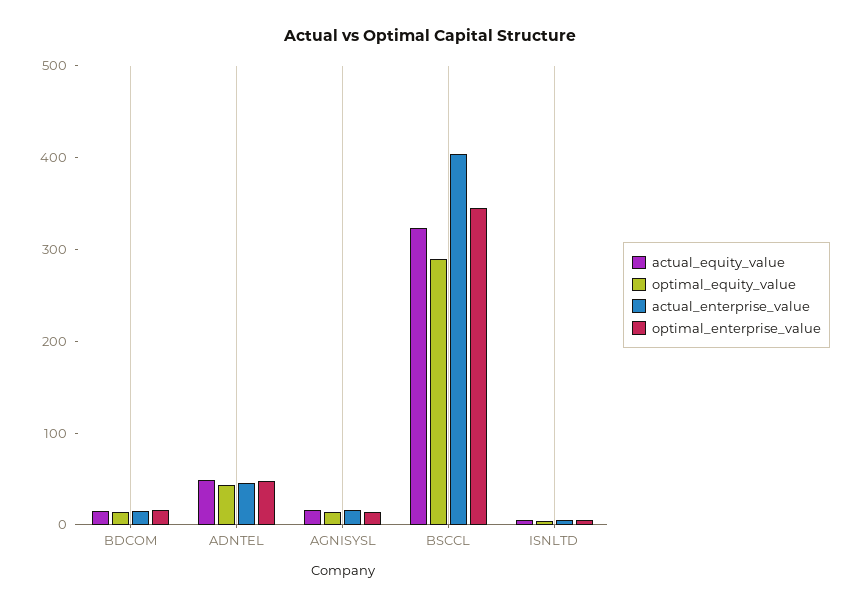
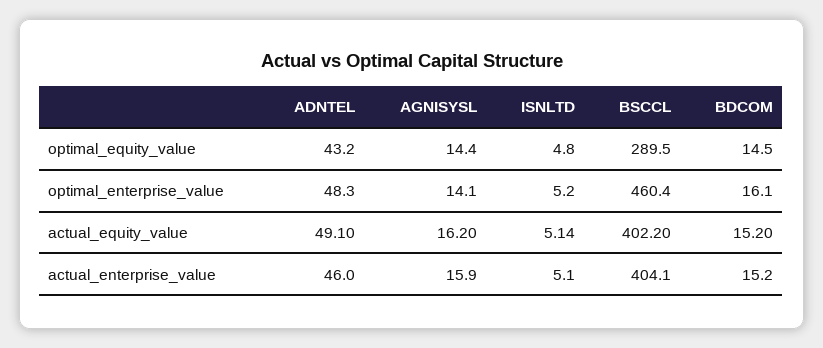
  {
    "actual_equity_value": {
      "BDCOM": 15.2,
      "ADNTEL": 49.1,
      "AGNISYSL": 16.2,
-     "BSCCL": 320,
+     "BSCCL": 402.2,
      "ISNLTD": 5.14
    },
    "optimal_equity_value": {
      "BDCOM": 14.5,
      "ADNTEL": 43.2,
      "AGNISYSL": 14.4,
      "BSCCL": 289.5,
      "ISNLTD": 4.8
    },
    "actual_enterprise_value": {
      "BDCOM": 15.2,
      "ADNTEL": 46,
      "AGNISYSL": 15.9,
      "BSCCL": 404.1,
      "ISNLTD": 5.1
    },
    "optimal_enterprise_value": {
      "BDCOM": 16.1,
      "ADNTEL": 48.3,
      "AGNISYSL": 14.1,
-     "BSCCL": 340,
+     "BSCCL": 460.4,
      "ISNLTD": 5.2
    }
  }

